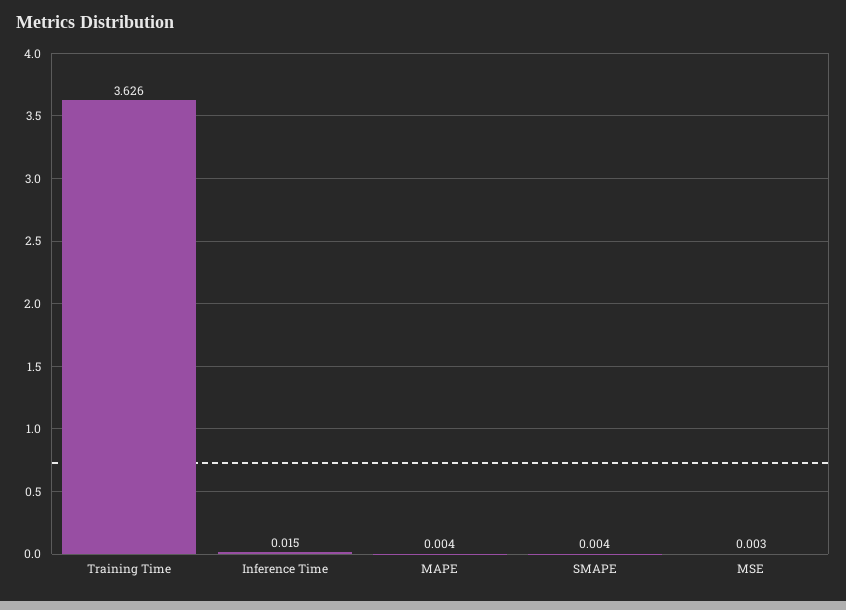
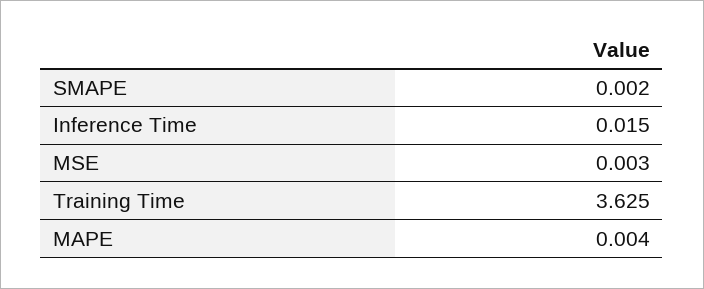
  {
-   "Training Time": 3.626,
+   "Training Time": 3.625,
    "Inference Time": 0.015,
    "MAPE": 0.004,
-   "SMAPE": 0.004,
+   "SMAPE": 0.002,
    "MSE": 0.003
  }

